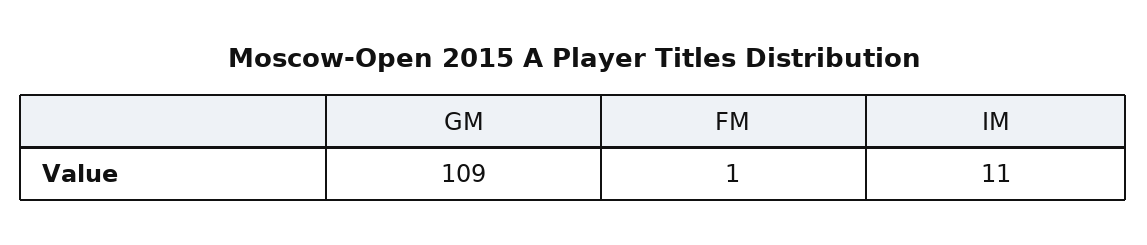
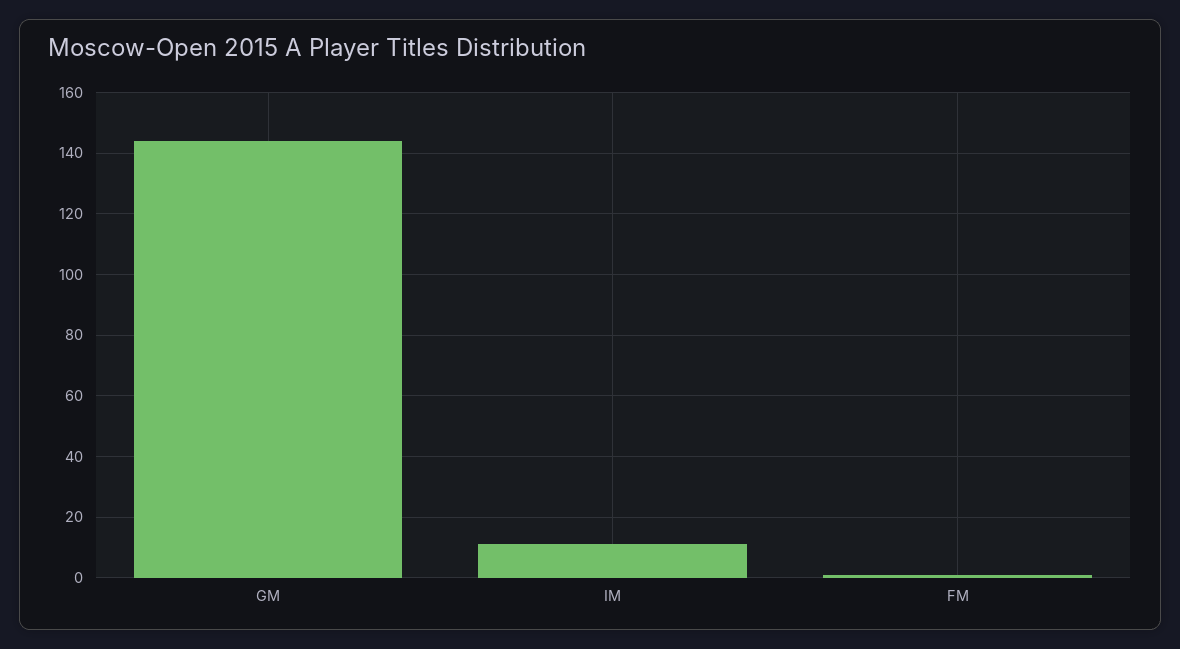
  {
-   "GM": 109,
+   "GM": 145,
    "FM": 1,
    "IM": 11
  }

